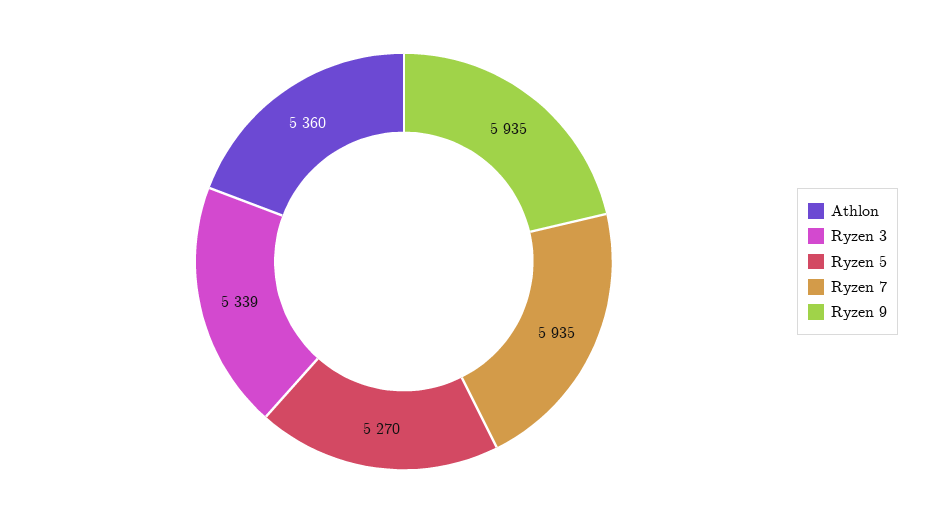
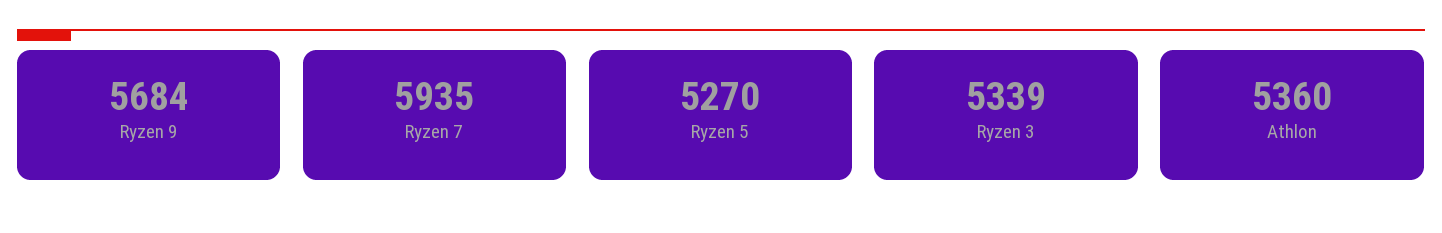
  {
    "Athlon": 5360,
    "Ryzen 3": 5339,
    "Ryzen 5": 5270,
    "Ryzen 7": 5935,
-   "Ryzen 9": 5935
+   "Ryzen 9": 5684
  }

